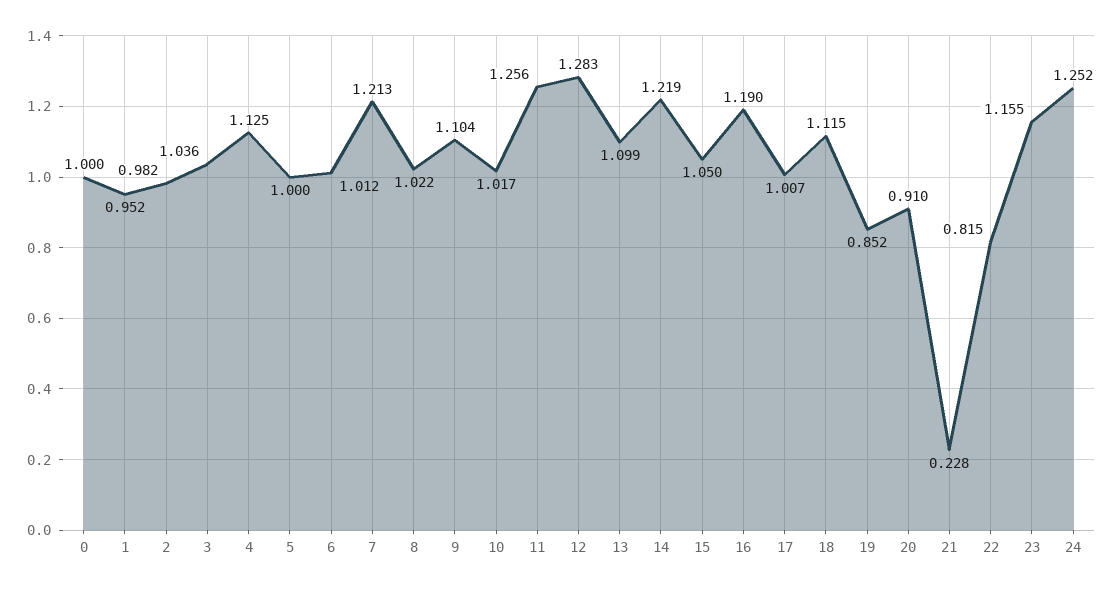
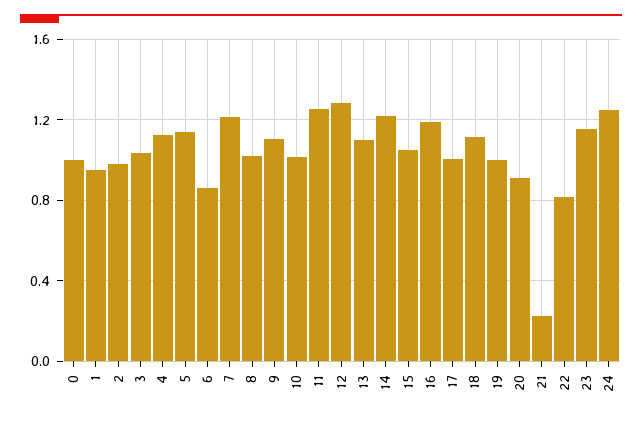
  {
    "0": 1,
    "1": 0.952,
    "2": 0.982,
    "3": 1.036,
    "4": 1.125,
-   "5": 1,
+   "5": 1.15,
-   "6": 1.012,
+   "6": 0.85,
    "7": 1.213,
    "8": 1.022,
    "9": 1.104,
    "10": 1.017,
    "11": 1.256,
    "12": 1.283,
    "13": 1.099,
    "14": 1.219,
    "15": 1.05,
    "16": 1.19,
    "17": 1.007,
    "18": 1.115,
-   "19": 0.852,
+   "19": 1,
    "20": 0.91,
    "21": 0.228,
    "22": 0.815,
    "23": 1.155,
    "24": 1.252
  }

